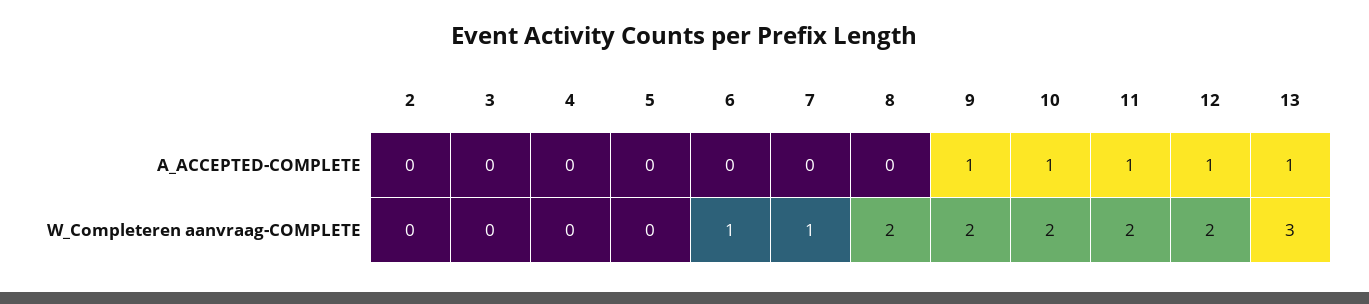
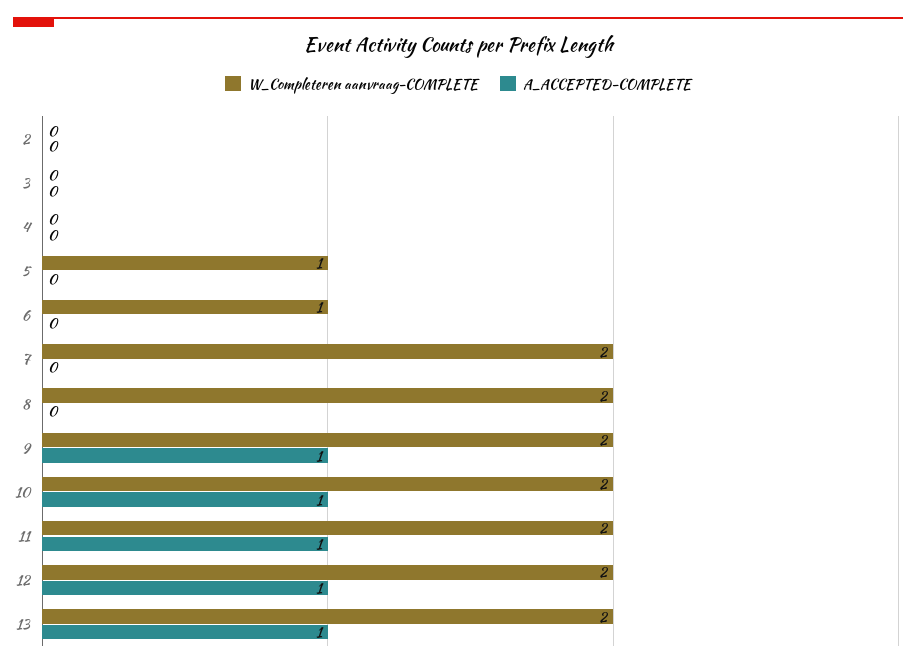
  {
    "A_ACCEPTED-COMPLETE": {
      "2": 0,
      "3": 0,
      "4": 0,
      "5": 0,
      "6": 0,
      "7": 0,
      "8": 0,
      "9": 1,
      "10": 1,
      "11": 1,
      "12": 1,
      "13": 1
    },
    "W_Completeren aanvraag-COMPLETE": {
      "2": 0,
      "3": 0,
      "4": 0,
-     "5": 0,
+     "5": 1,
      "6": 1,
-     "7": 1,
+     "7": 2,
      "8": 2,
      "9": 2,
      "10": 2,
      "11": 2,
      "12": 2,
-     "13": 3
+     "13": 2
    }
  }

